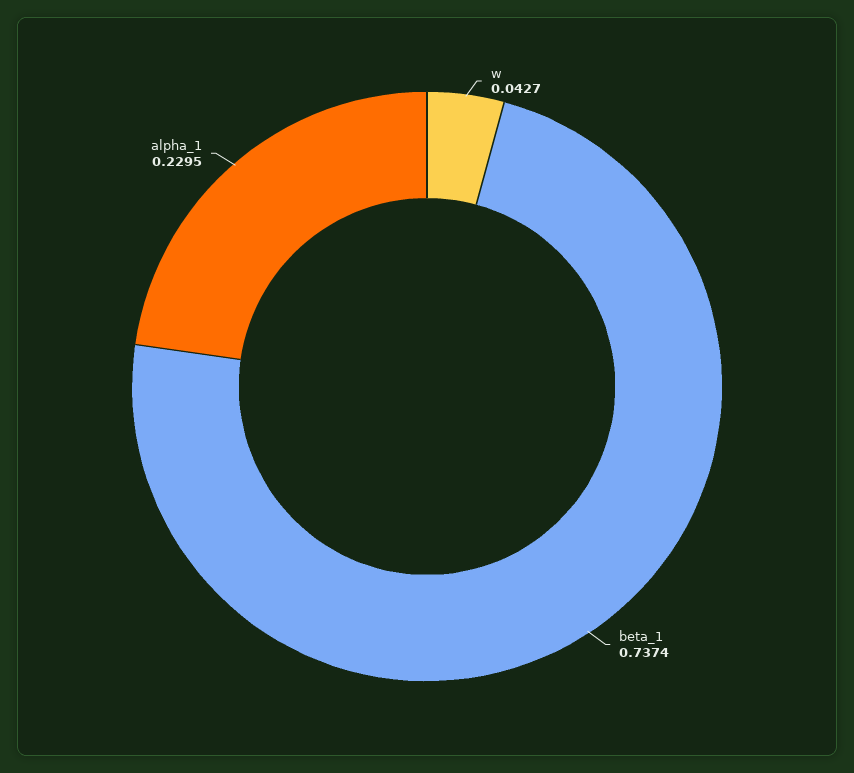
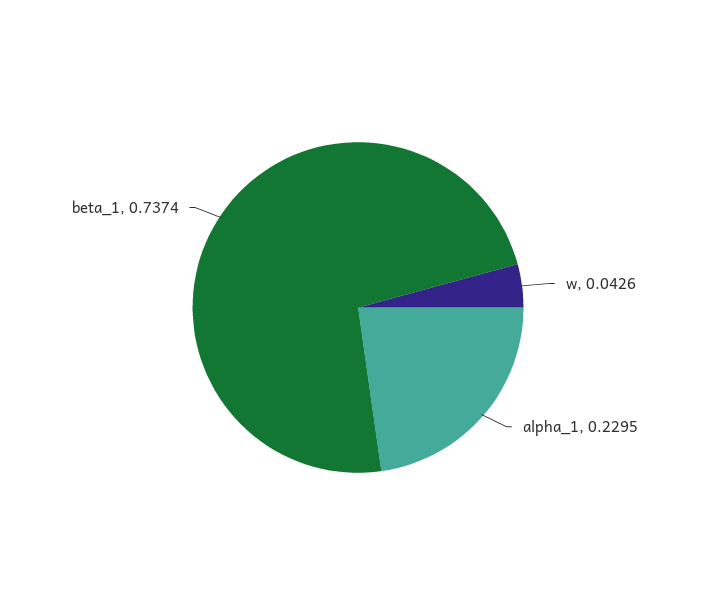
  {
-   "w": 0.0427,
+   "w": 0.0426,
    "beta_1": 0.7374,
    "alpha_1": 0.2295
  }

